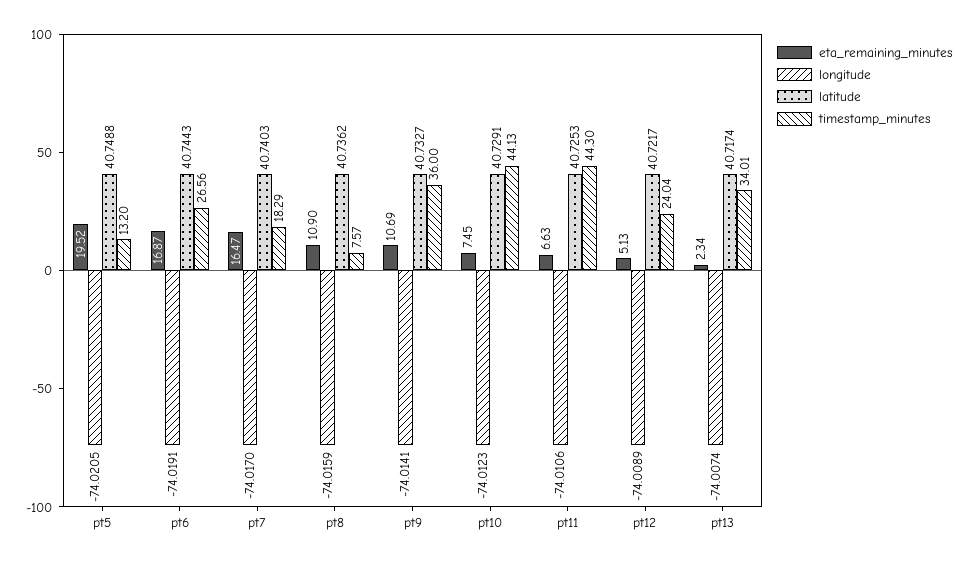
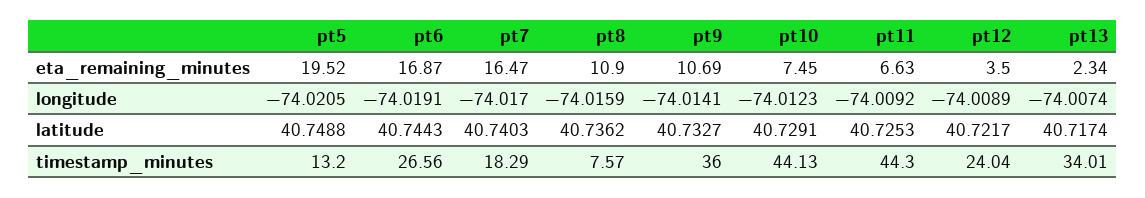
  {
    "eta_remaining_minutes": {
      "pt5": 19.52,
      "pt6": 16.87,
      "pt7": 16.47,
      "pt8": 10.9,
      "pt9": 10.69,
      "pt10": 7.45,
      "pt11": 6.63,
-     "pt12": 5.13,
+     "pt12": 3.5,
      "pt13": 2.34
    },
    "longitude": {
      "pt5": -74.0205,
      "pt6": -74.0191,
      "pt7": -74.017,
      "pt8": -74.0159,
      "pt9": -74.0141,
      "pt10": -74.0123,
-     "pt11": -74.0106,
+     "pt11": -74.0092,
      "pt12": -74.0089,
      "pt13": -74.0074
    },
    "latitude": {
      "pt5": 40.7488,
      "pt6": 40.7443,
      "pt7": 40.7403,
      "pt8": 40.7362,
      "pt9": 40.7327,
      "pt10": 40.7291,
      "pt11": 40.7253,
      "pt12": 40.7217,
      "pt13": 40.7174
    },
    "timestamp_minutes": {
      "pt5": 13.2,
      "pt6": 26.56,
      "pt7": 18.29,
      "pt8": 7.57,
      "pt9": 36,
      "pt10": 44.13,
      "pt11": 44.3,
      "pt12": 24.04,
      "pt13": 34.01
    }
  }

